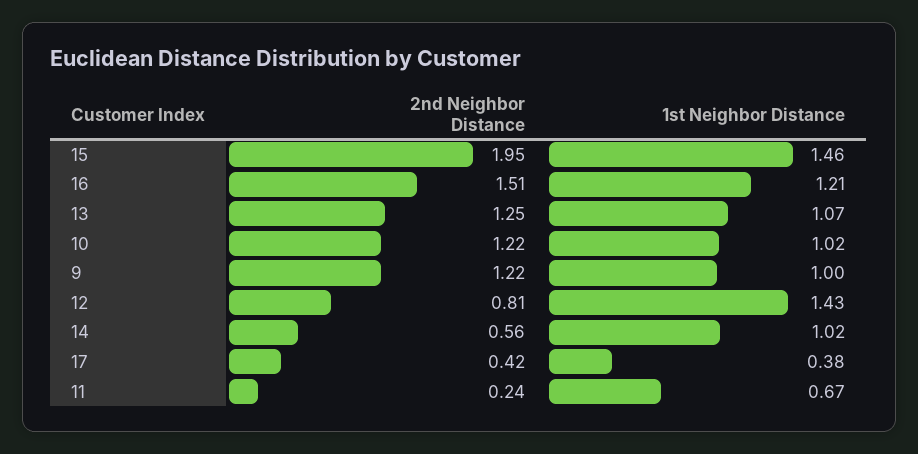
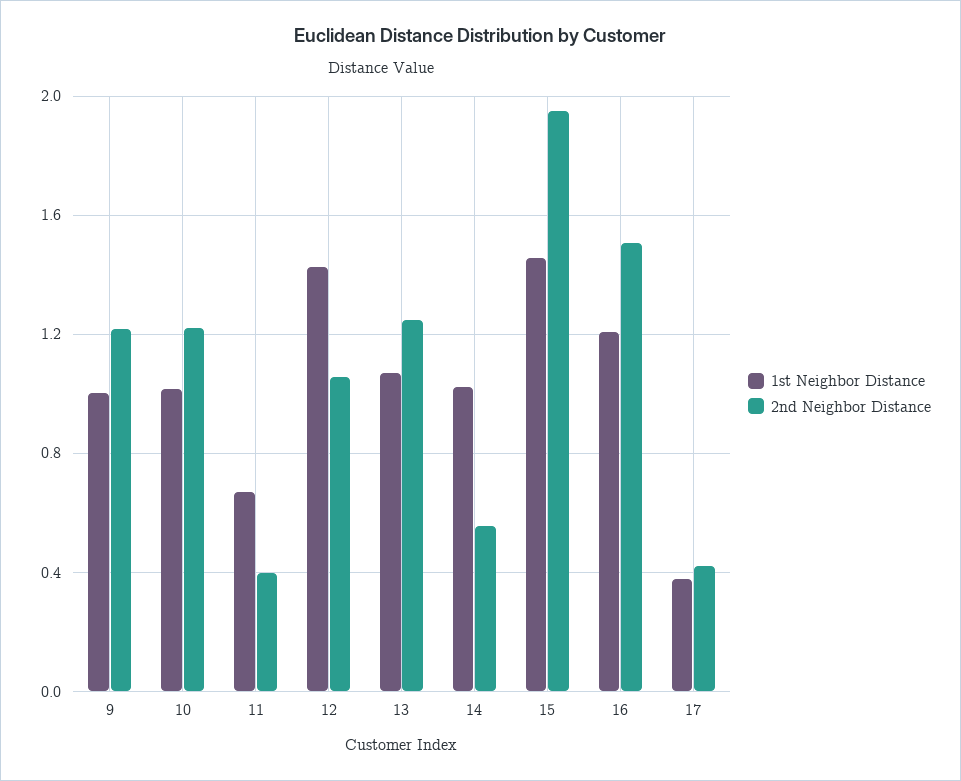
  {
    "2nd Neighbor Distance": {
      "15": 1.95,
      "16": 1.51,
      "13": 1.25,
      "10": 1.22,
      "9": 1.22,
-     "12": 0.81,
+     "12": 1.05,
      "14": 0.56,
      "17": 0.42,
-     "11": 0.24
+     "11": 0.4
    },
    "1st Neighbor Distance": {
      "15": 1.46,
      "16": 1.21,
      "13": 1.07,
      "10": 1.02,
      "9": 1,
      "12": 1.43,
      "14": 1.02,
      "17": 0.38,
      "11": 0.67
    }
  }

